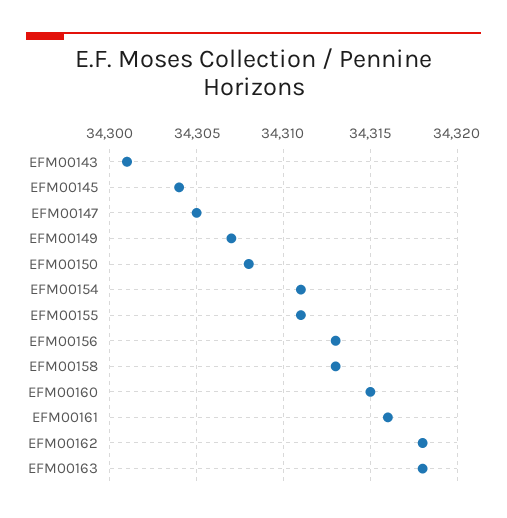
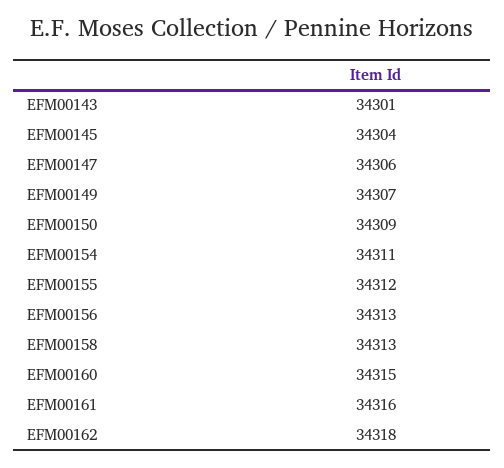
  {
    "EFM00143": 34301,
    "EFM00145": 34304,
-   "EFM00147": 34305,
+   "EFM00147": 34306,
    "EFM00149": 34307,
-   "EFM00150": 34308,
+   "EFM00150": 34309,
    "EFM00154": 34311,
-   "EFM00155": 34311,
+   "EFM00155": 34312,
    "EFM00156": 34313,
    "EFM00158": 34313,
    "EFM00160": 34315,
    "EFM00161": 34316,
-   "EFM00162": 34318,
+   "EFM00162": 34318
-   "EFM00163": 34318
  }

